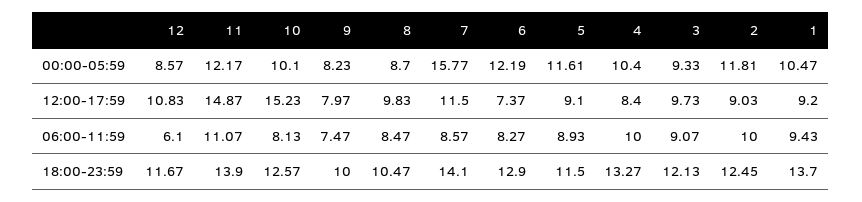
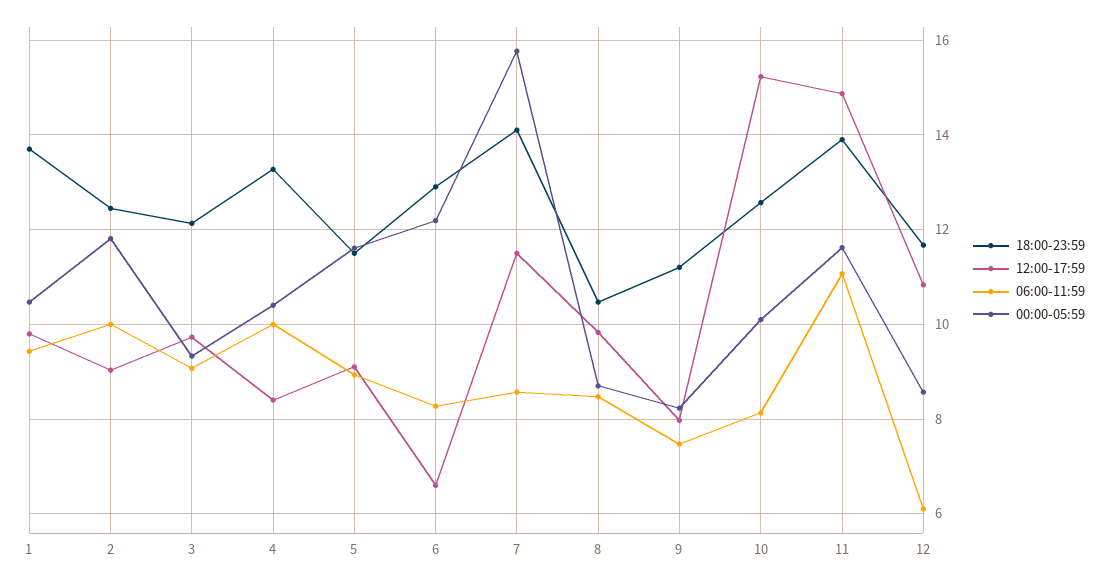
  {
    "00:00-05:59": {
      "12": 8.57,
-     "11": 12.17,
+     "11": 11.6,
      "10": 10.1,
      "9": 8.23,
      "8": 8.7,
      "7": 15.77,
      "6": 12.19,
      "5": 11.61,
      "4": 10.4,
      "3": 9.33,
      "2": 11.81,
      "1": 10.47
    },
    "12:00-17:59": {
      "12": 10.83,
      "11": 14.87,
      "10": 15.23,
      "9": 7.97,
      "8": 9.83,
      "7": 11.5,
-     "6": 7.37,
+     "6": 6.6,
      "5": 9.1,
      "4": 8.4,
      "3": 9.73,
      "2": 9.03,
-     "1": 9.2
+     "1": 9.8
    },
    "06:00-11:59": {
      "12": 6.1,
      "11": 11.07,
      "10": 8.13,
      "9": 7.47,
      "8": 8.47,
      "7": 8.57,
      "6": 8.27,
      "5": 8.93,
      "4": 10,
      "3": 9.07,
      "2": 10,
      "1": 9.43
    },
    "18:00-23:59": {
      "12": 11.67,
      "11": 13.9,
      "10": 12.57,
-     "9": 10,
+     "9": 11.2,
      "8": 10.47,
      "7": 14.1,
      "6": 12.9,
      "5": 11.5,
      "4": 13.27,
      "3": 12.13,
      "2": 12.45,
      "1": 13.7
    }
  }

